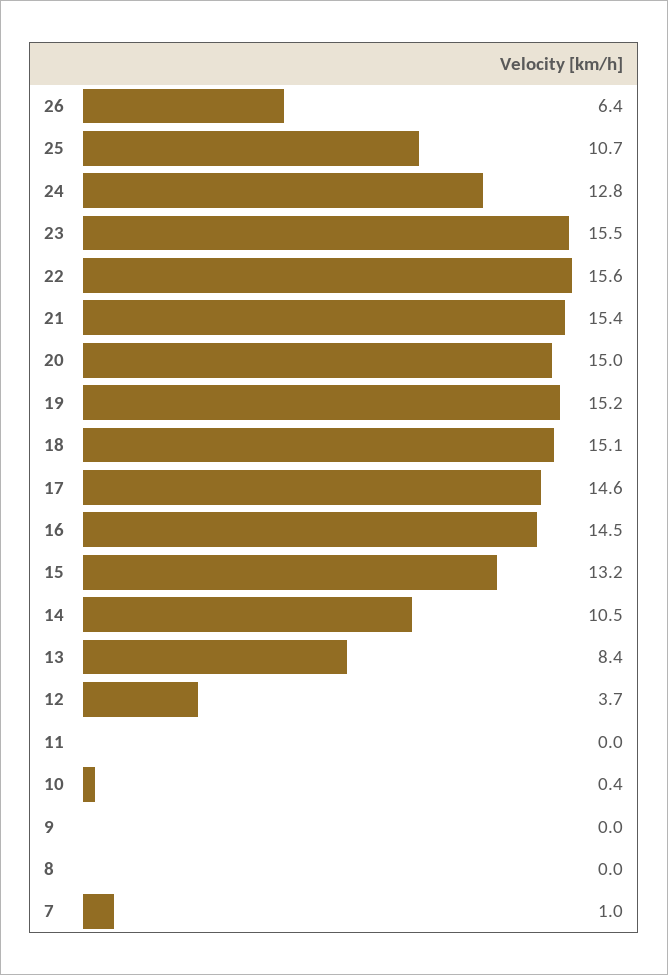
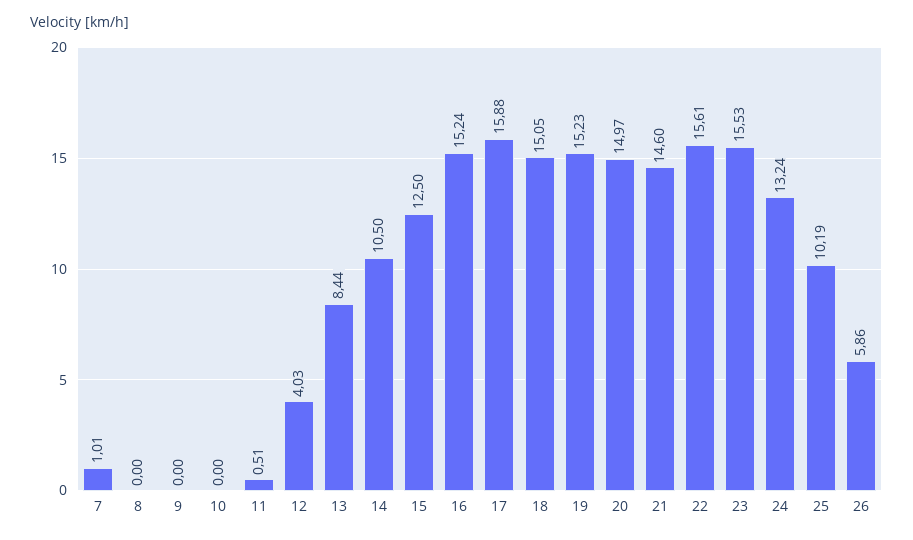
  {
-   "26": 6.4,
+   "26": 5.86,
-   "25": 10.7,
+   "25": 10.19,
-   "24": 12.8,
+   "24": 13.24,
    "23": 15.53,
    "22": 15.61,
-   "21": 15.4,
+   "21": 14.6,
    "20": 14.97,
    "19": 15.23,
    "18": 15.05,
-   "17": 14.6,
+   "17": 15.88,
-   "16": 14.5,
+   "16": 15.24,
-   "15": 13.2,
+   "15": 12.5,
    "14": 10.5,
    "13": 8.44,
-   "12": 3.7,
+   "12": 4.03,
-   "11": 0,
+   "11": 0.51,
-   "10": 0.4,
+   "10": 0,
    "9": 0,
    "8": 0,
    "7": 1.01
  }

